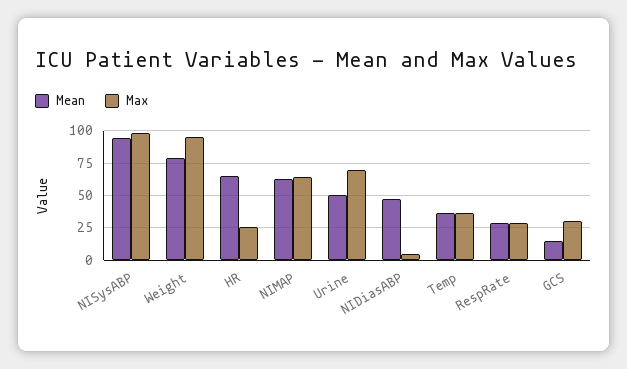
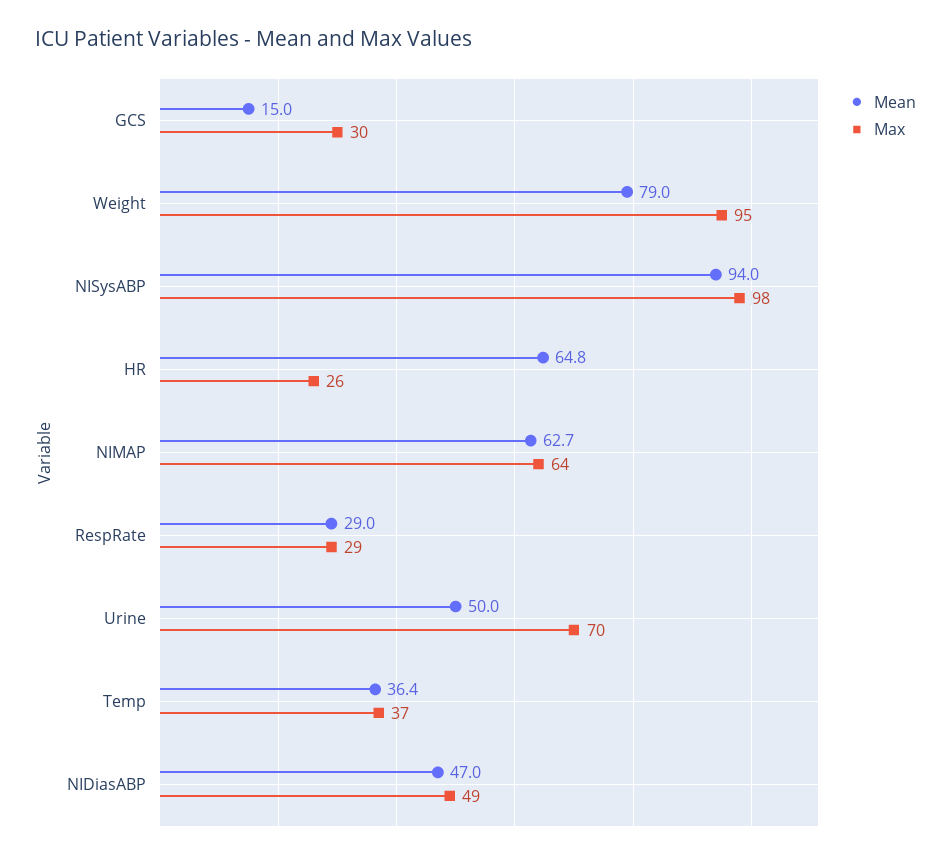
  {
    "Mean": {
      "NISysABP": 94,
      "Weight": 79,
      "HR": 64.8,
      "NIMAP": 62.7,
      "Urine": 50,
      "NIDiasABP": 47,
      "Temp": 36.4,
      "RespRate": 29,
      "GCS": 15
    },
    "Max": {
      "NISysABP": 98,
      "Weight": 95,
      "HR": 26,
      "NIMAP": 64,
      "Urine": 70,
-     "NIDiasABP": 5,
+     "NIDiasABP": 49,
      "Temp": 37,
      "RespRate": 29,
      "GCS": 30
    }
  }

